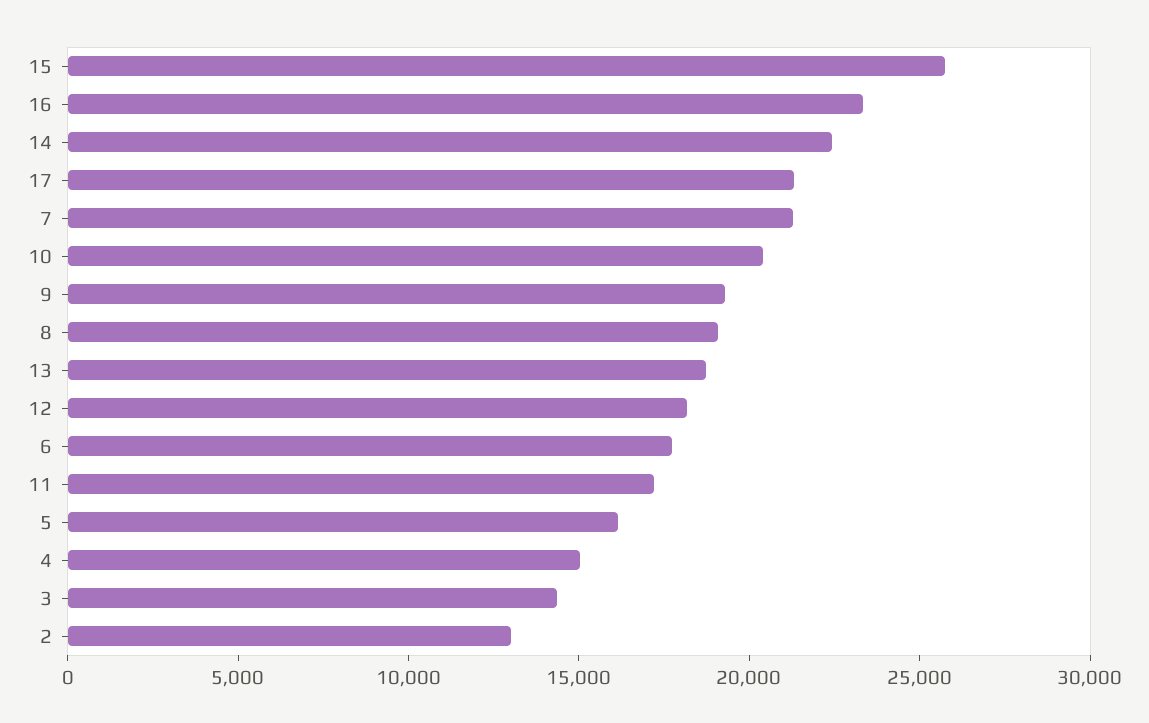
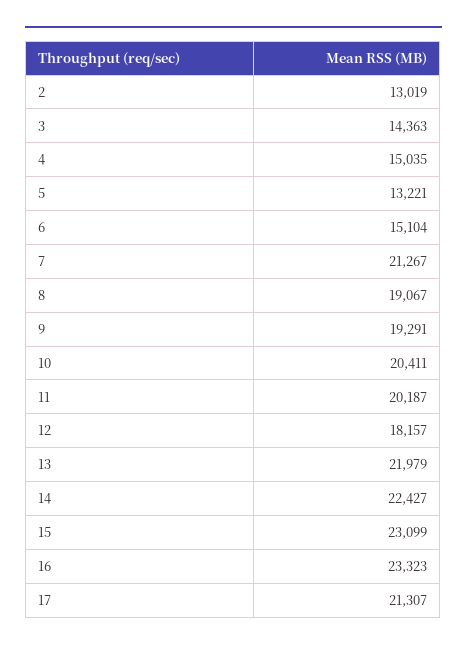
  {
-   "15": 26000,
+   "15": 23099,
    "16": 23323,
    "14": 22427,
    "17": 21307,
    "7": 21267,
    "10": 20411,
    "9": 19291,
    "8": 19067,
-   "13": 19000,
+   "13": 21979,
    "12": 18157,
-   "6": 18000,
+   "6": 15104,
-   "11": 17000,
+   "11": 20187,
-   "5": 16000,
+   "5": 13221,
    "4": 15035,
    "3": 14363,
    "2": 13019
  }

